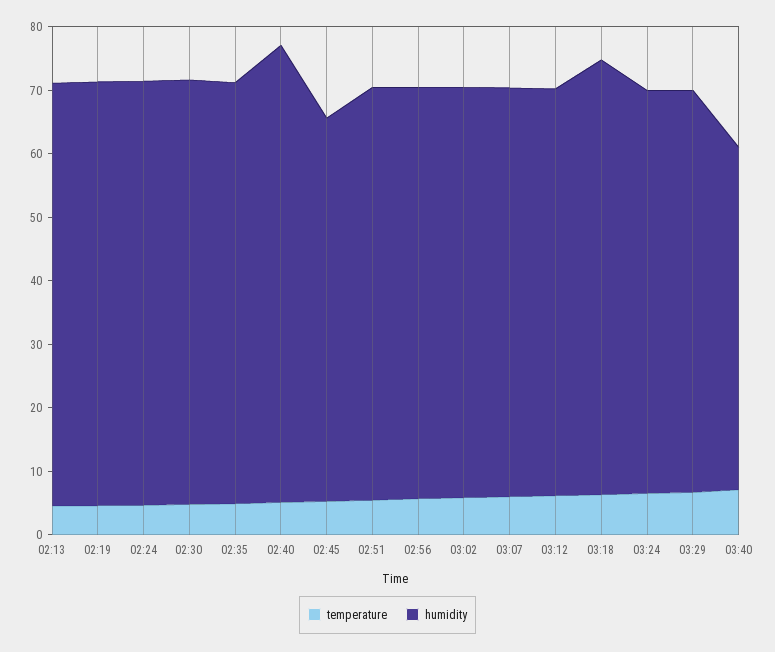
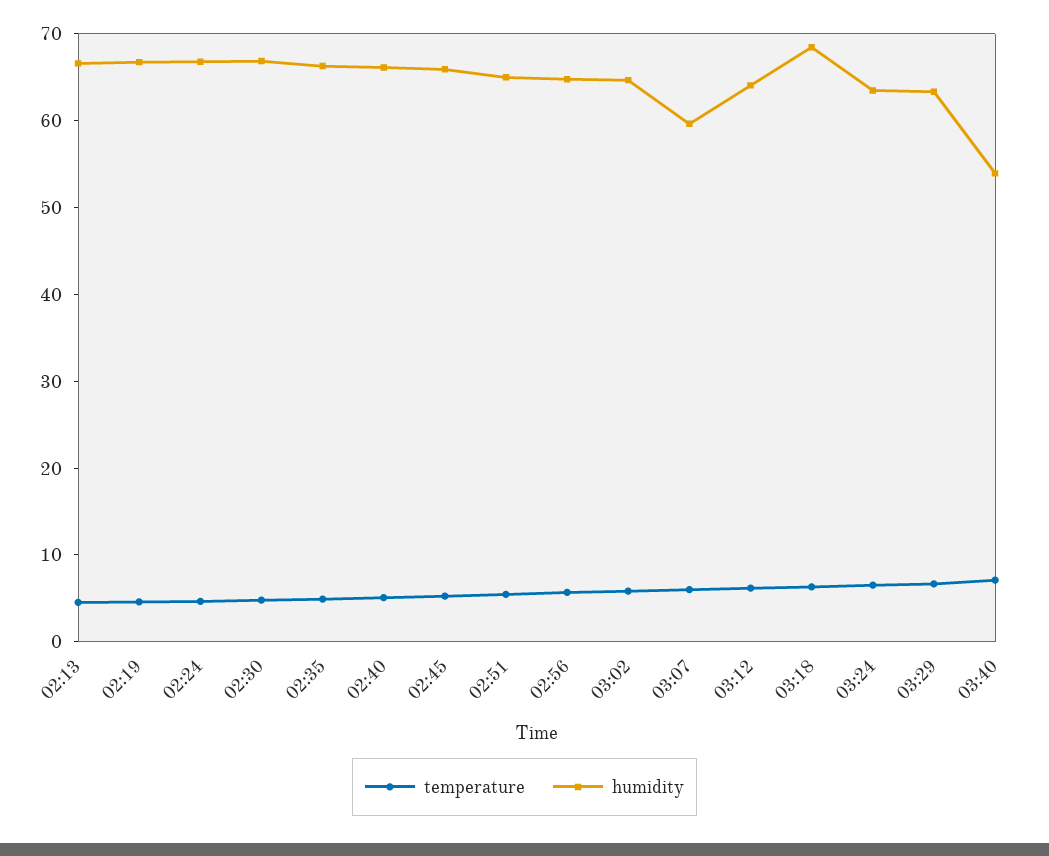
  {
    "temperature": {
      "02:13": 4,
      "02:19": 4,
      "02:24": 4,
      "02:30": 4,
      "02:35": 4,
      "02:40": 6,
      "02:45": 6,
      "02:51": 6,
      "02:56": 6,
      "03:02": 6,
      "03:07": 6,
      "03:12": 6,
      "03:18": 6,
      "03:24": 6,
      "03:29": 6,
      "03:40": 8
    },
    "humidity": {
      "02:13": 66,
      "02:19": 66,
      "02:24": 66,
      "02:30": 66,
      "02:35": 66,
-     "02:40": 72,
+     "02:40": 66,
-     "02:45": 60,
+     "02:45": 66,
      "02:51": 66,
      "02:56": 64,
      "03:02": 64,
-     "03:07": 64,
+     "03:07": 60,
      "03:12": 64,
      "03:18": 68,
      "03:24": 64,
      "03:29": 64,
      "03:40": 54
    }
  }

